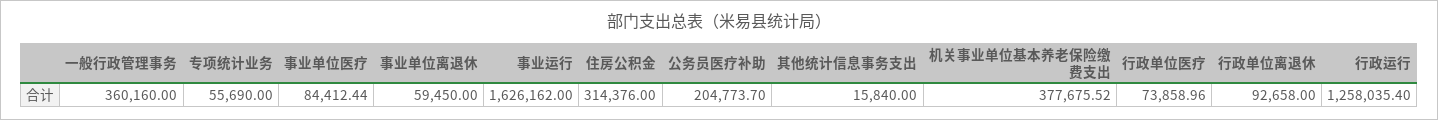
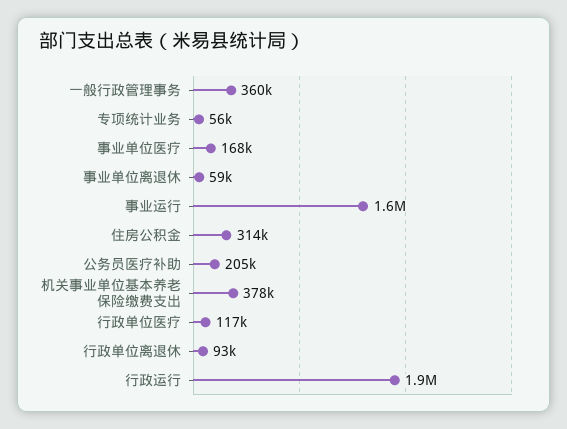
  {
    "一般行政管理事务": 360160,
    "专项统计业务": 55690,
-   "事业单位医疗": 84412.44,
+   "事业单位医疗": 168000,
    "事业单位离退休": 59450,
    "事业运行": 1626162,
    "住房公积金": 314376,
    "公务员医疗补助": 204773.7,
-   "其他统计信息事务支出": 15840,
    "机关事业单位基本养老保险缴费支出": 377675.52,
-   "行政单位医疗": 73858.96,
+   "行政单位医疗": 117000,
    "行政单位离退休": 92658,
-   "行政运行": 1258035.4
+   "行政运行": 1900000
  }

